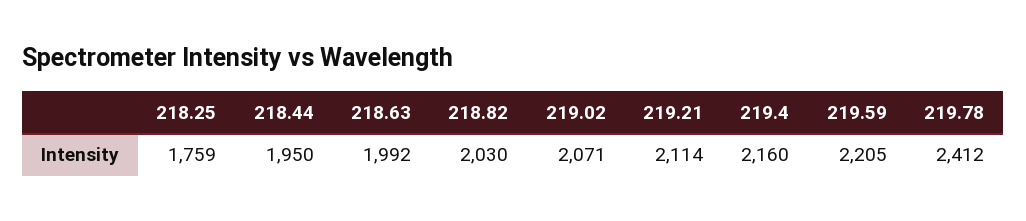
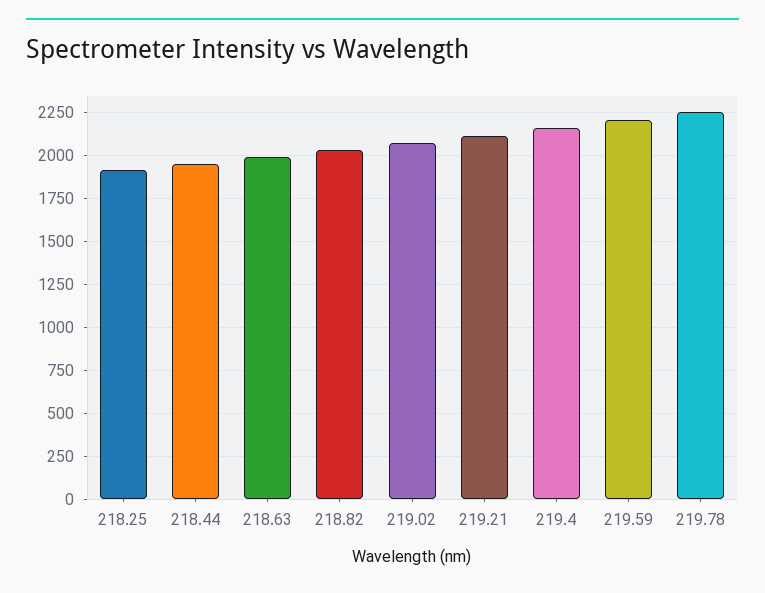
  {
-   "218.25": 1759,
+   "218.25": 1900,
    "218.44": 1950,
    "218.63": 1992,
    "218.82": 2030,
    "219.02": 2071,
    "219.21": 2114,
    "219.4": 2160,
    "219.59": 2205,
-   "219.78": 2412
+   "219.78": 2250
  }

